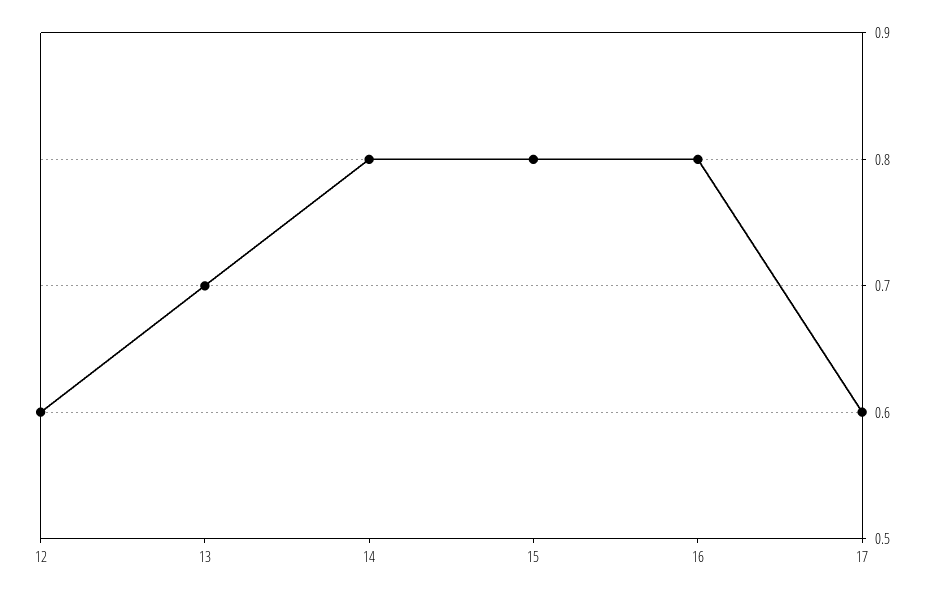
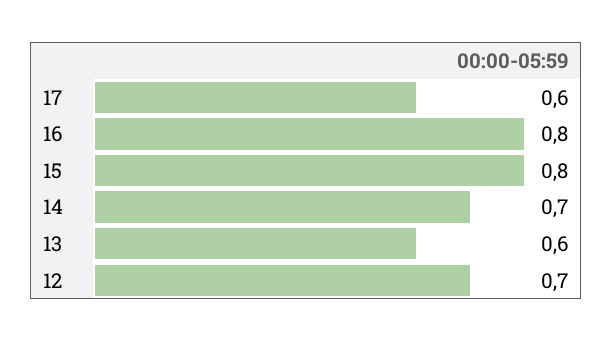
  {
-   "12": 0.6,
+   "12": 0.7,
-   "13": 0.7,
+   "13": 0.6,
-   "14": 0.8,
+   "14": 0.7,
    "15": 0.8,
    "16": 0.8,
    "17": 0.6
  }

